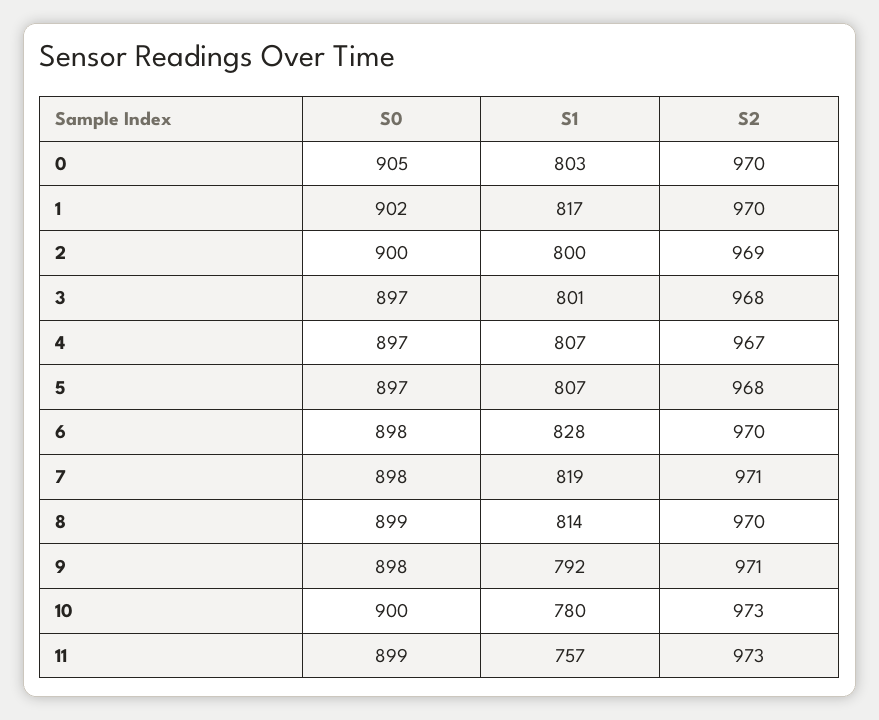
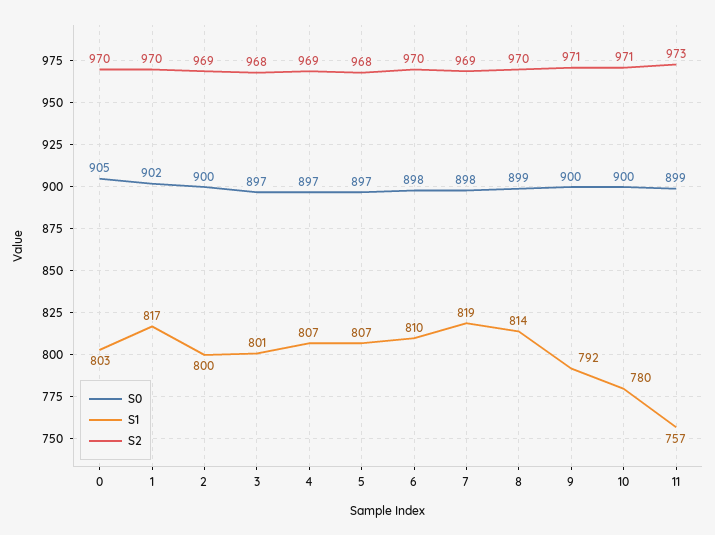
  {
    "S0": {
      "0": 905,
      "1": 902,
      "2": 900,
      "3": 897,
      "4": 897,
      "5": 897,
      "6": 898,
      "7": 898,
      "8": 899,
-     "9": 898,
+     "9": 900,
      "10": 900,
      "11": 899
    },
    "S1": {
      "0": 803,
      "1": 817,
      "2": 800,
      "3": 801,
      "4": 807,
      "5": 807,
-     "6": 828,
+     "6": 810,
      "7": 819,
      "8": 814,
      "9": 792,
      "10": 780,
      "11": 757
    },
    "S2": {
      "0": 970,
      "1": 970,
      "2": 969,
      "3": 968,
-     "4": 967,
+     "4": 969,
      "5": 968,
      "6": 970,
-     "7": 971,
+     "7": 969,
      "8": 970,
      "9": 971,
-     "10": 973,
+     "10": 971,
      "11": 973
    }
  }

